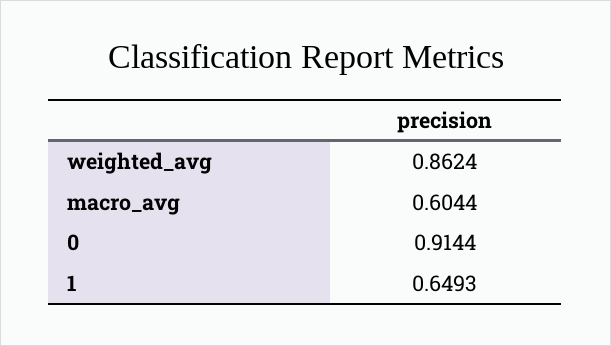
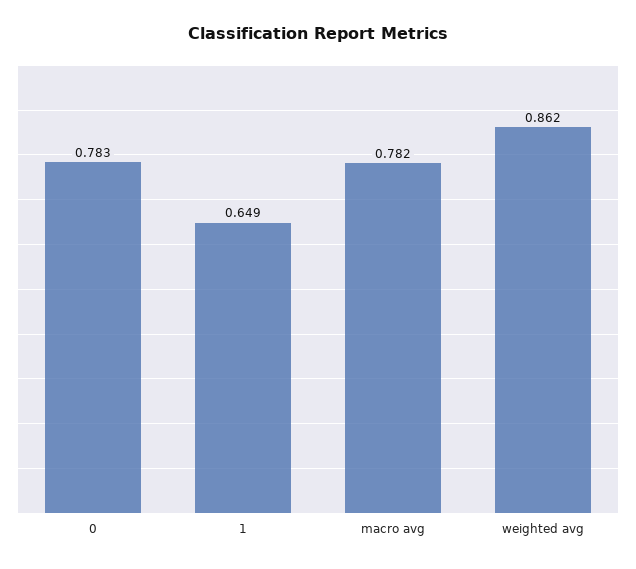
  {
    "weighted_avg": 0.8624,
-   "macro_avg": 0.6044,
+   "macro_avg": 0.782,
-   "0": 0.9144,
+   "0": 0.783,
    "1": 0.6493
  }

